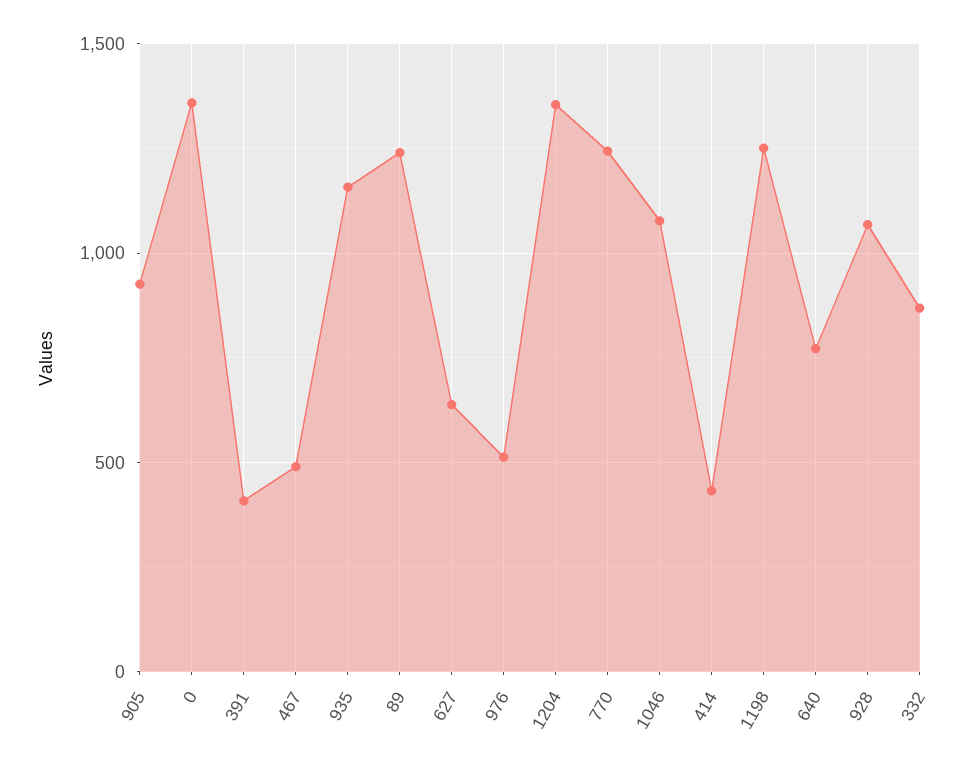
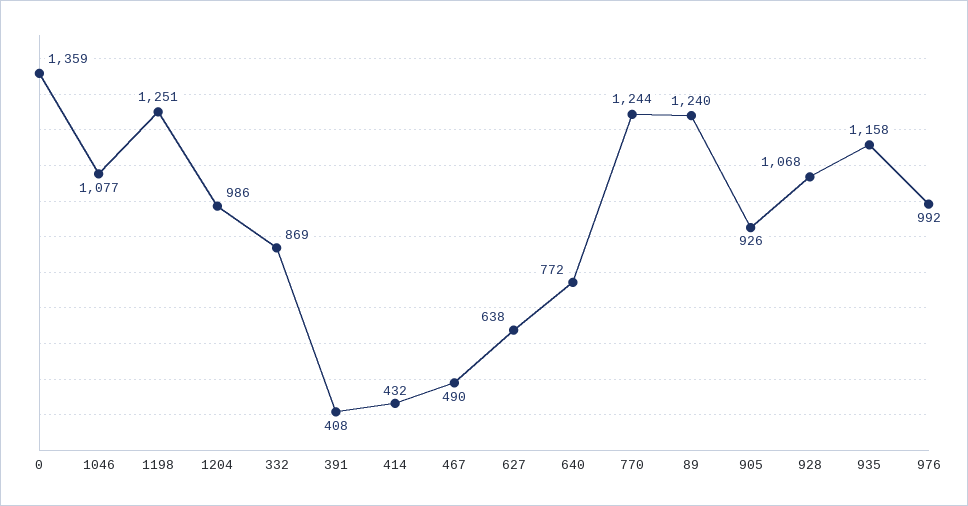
  {
    "905": 926,
    "0": 1359,
    "391": 408,
    "467": 490,
    "935": 1158,
    "89": 1240,
    "627": 638,
-   "976": 500,
+   "976": 992,
-   "1204": 1350,
+   "1204": 986,
    "770": 1244,
    "1046": 1077,
    "414": 432,
    "1198": 1251,
    "640": 772,
    "928": 1068,
    "332": 869
  }

